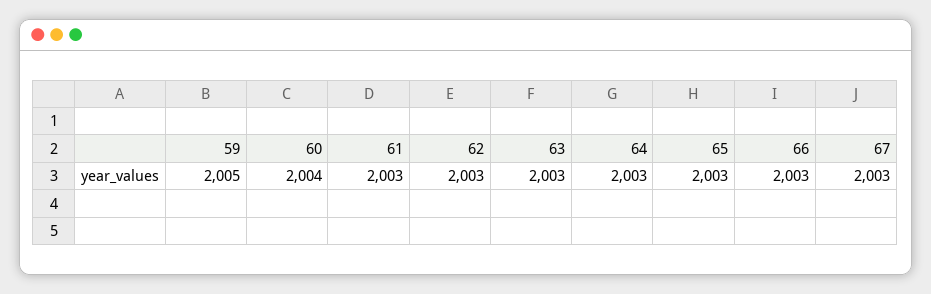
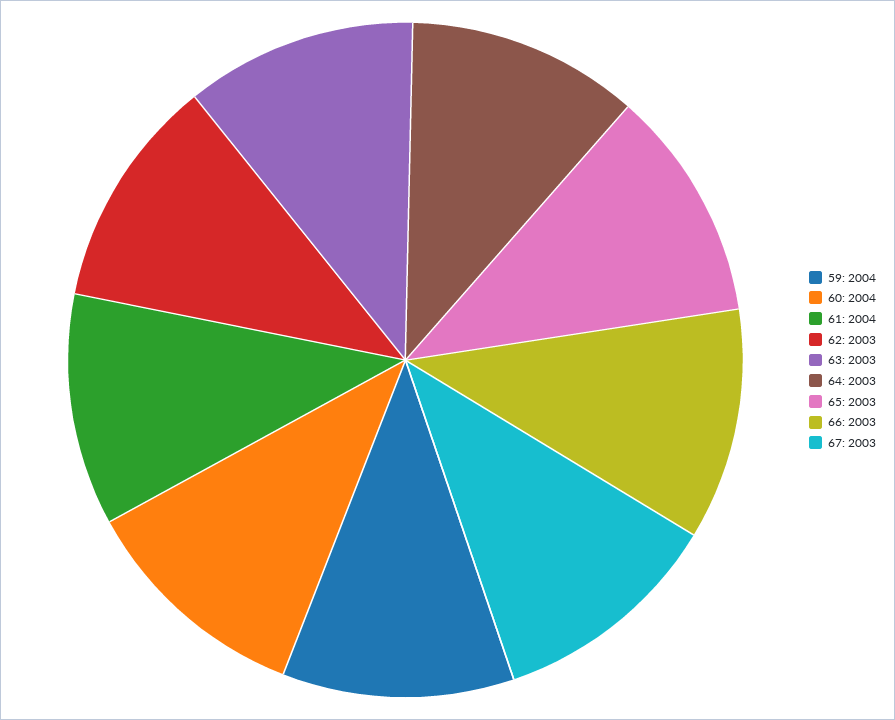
  {
-   "59": 2005,
+   "59": 2004,
    "60": 2004,
-   "61": 2003,
+   "61": 2004,
    "62": 2003,
    "63": 2003,
    "64": 2003,
    "65": 2003,
    "66": 2003,
    "67": 2003
  }

